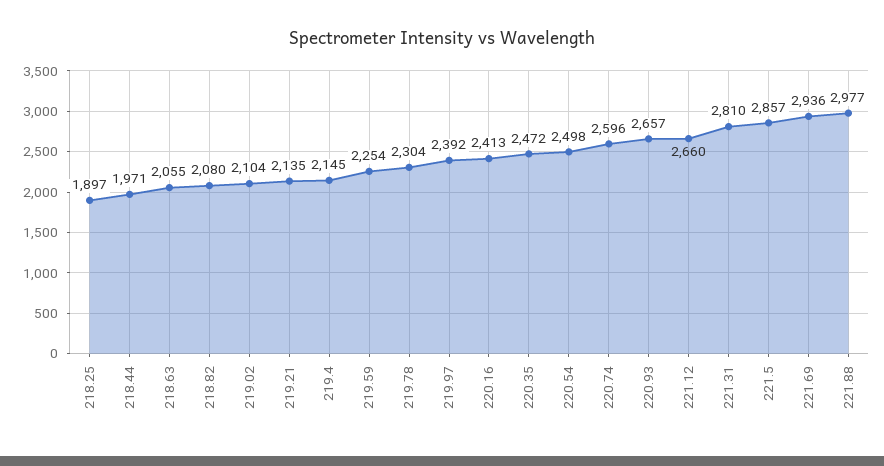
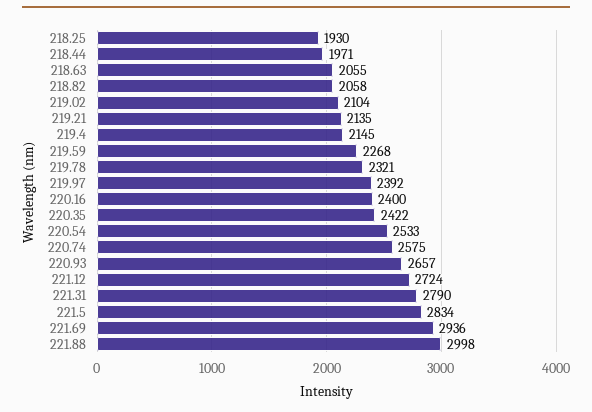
  {
-   "218.25": 1897,
+   "218.25": 1930,
    "218.44": 1971,
    "218.63": 2055,
-   "218.82": 2080,
+   "218.82": 2058,
    "219.02": 2104,
    "219.21": 2135,
    "219.4": 2145,
-   "219.59": 2254,
+   "219.59": 2268,
-   "219.78": 2304,
+   "219.78": 2321,
    "219.97": 2392,
-   "220.16": 2413,
+   "220.16": 2400,
-   "220.35": 2472,
+   "220.35": 2422,
-   "220.54": 2498,
+   "220.54": 2533,
-   "220.74": 2596,
+   "220.74": 2575,
    "220.93": 2657,
-   "221.12": 2660,
+   "221.12": 2724,
-   "221.31": 2810,
+   "221.31": 2790,
-   "221.5": 2857,
+   "221.5": 2834,
    "221.69": 2936,
-   "221.88": 2977
+   "221.88": 2998
  }

